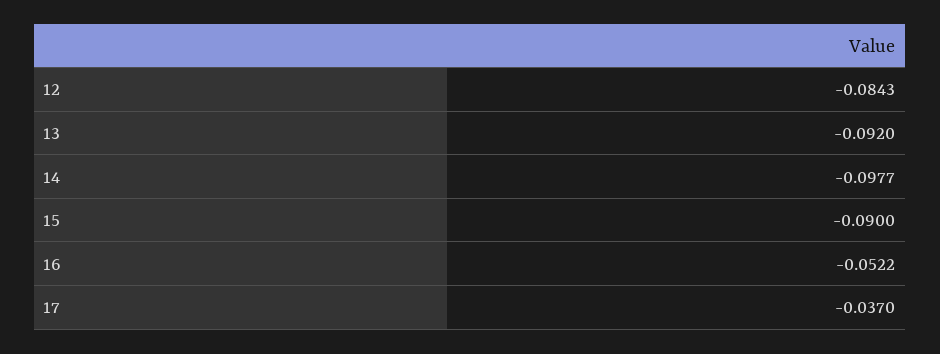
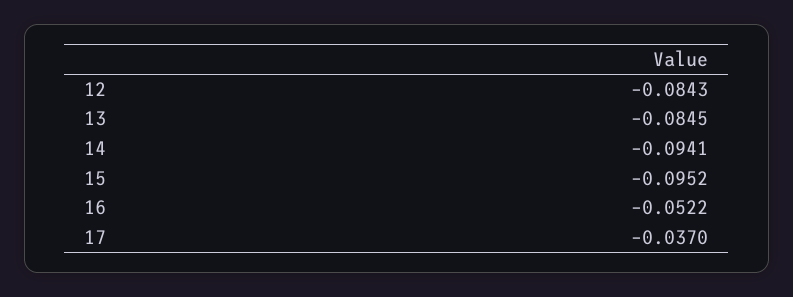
  {
    "12": -0.0843,
-   "13": -0.092,
+   "13": -0.0845,
-   "14": -0.0977,
+   "14": -0.0941,
-   "15": -0.09,
+   "15": -0.0952,
    "16": -0.0522,
    "17": -0.037
  }

